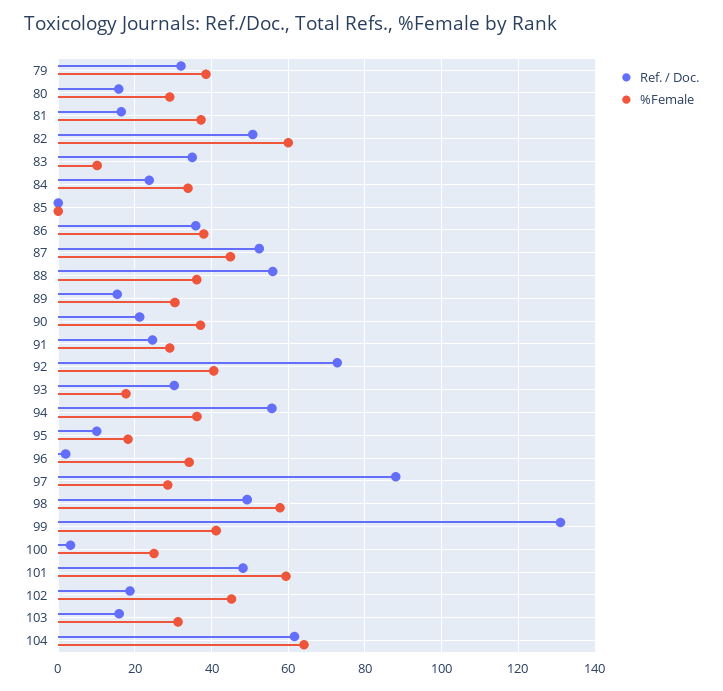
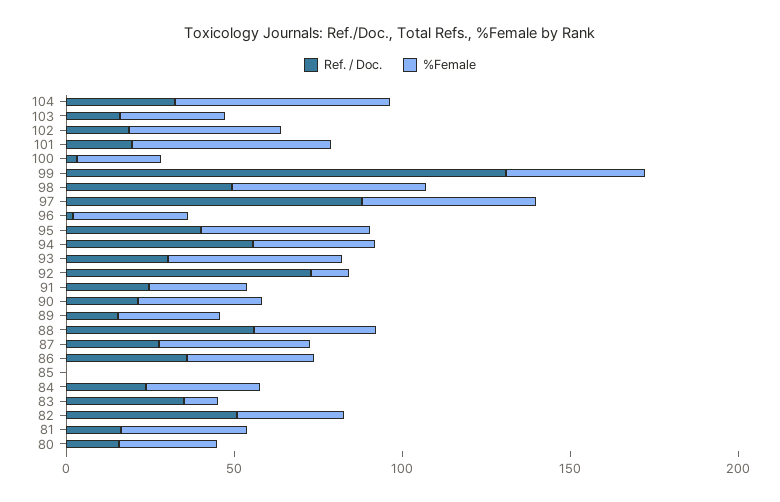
  {
    "Ref. / Doc.": {
-     "79": 32,
      "80": 16,
      "81": 16,
      "82": 50,
      "83": 34,
      "84": 24,
      "85": 0,
      "86": 36,
-     "87": 52,
+     "87": 30,
      "88": 56,
      "89": 16,
      "90": 22,
      "91": 24,
      "92": 72,
      "93": 30,
      "94": 56,
-     "95": 10,
+     "95": 40,
      "96": 2,
      "97": 88,
      "98": 50,
      "99": 132,
      "100": 4,
-     "101": 48,
+     "101": 20,
      "102": 18,
      "103": 16,
-     "104": 62
+     "104": 30
    },
    "%Female": {
-     "79": 38,
      "80": 30,
      "81": 38,
-     "82": 60,
+     "82": 30,
      "83": 10,
      "84": 34,
      "85": 0,
      "86": 38,
      "87": 44,
      "88": 36,
      "89": 30,
      "90": 38,
      "91": 30,
-     "92": 40,
+     "92": 10,
-     "93": 18,
+     "93": 50,
      "94": 36,
-     "95": 18,
+     "95": 50,
      "96": 34,
-     "97": 28,
+     "97": 50,
      "98": 58,
      "99": 42,
      "100": 26,
      "101": 60,
      "102": 46,
      "103": 32,
      "104": 64
    }
  }

